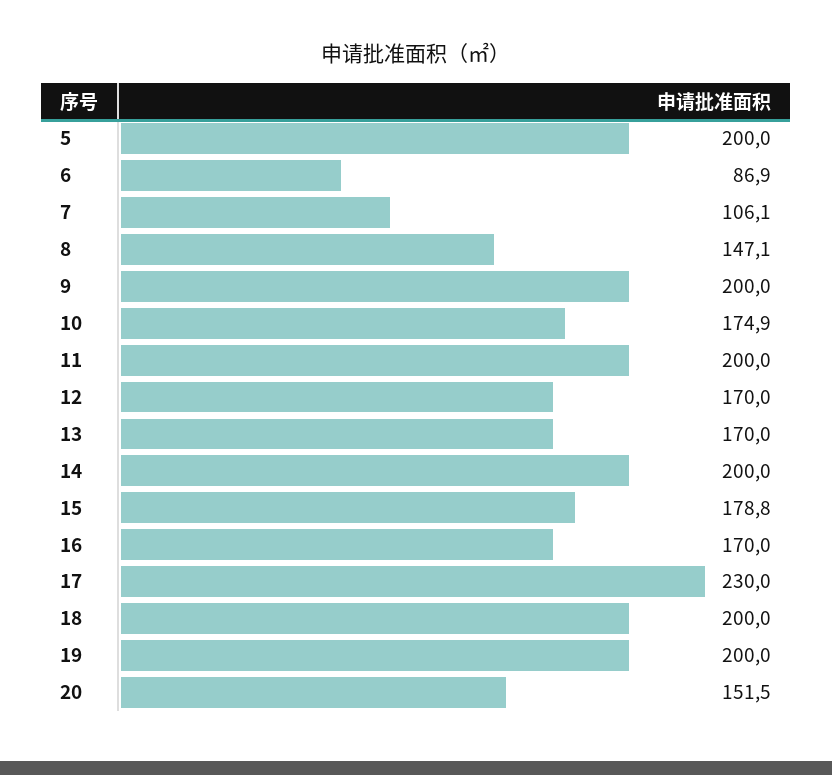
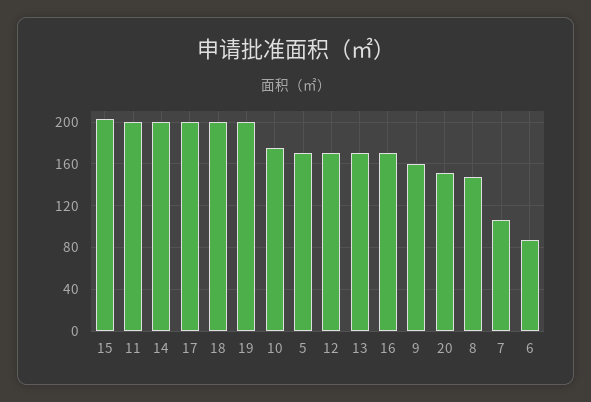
  {
-   "5": 200,
+   "5": 170,
    "6": 86.9,
    "7": 106.1,
    "8": 147.1,
-   "9": 200,
+   "9": 160,
    "10": 174.9,
    "11": 200,
    "12": 170,
    "13": 170,
    "14": 200,
-   "15": 178.8,
+   "15": 200,
    "16": 170,
-   "17": 230,
+   "17": 200,
    "18": 200,
    "19": 200,
    "20": 151.5
  }

